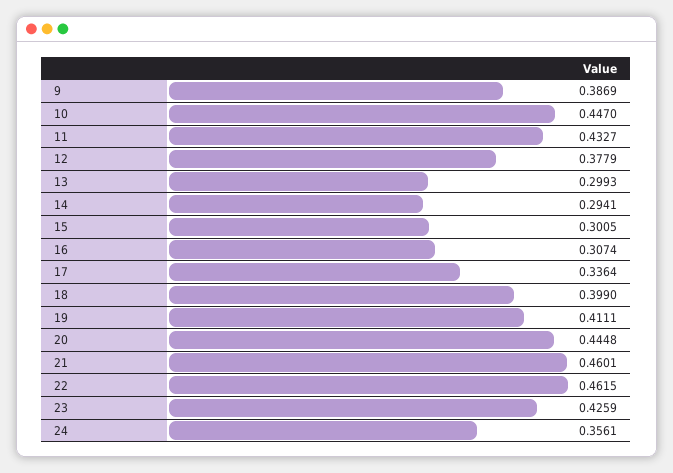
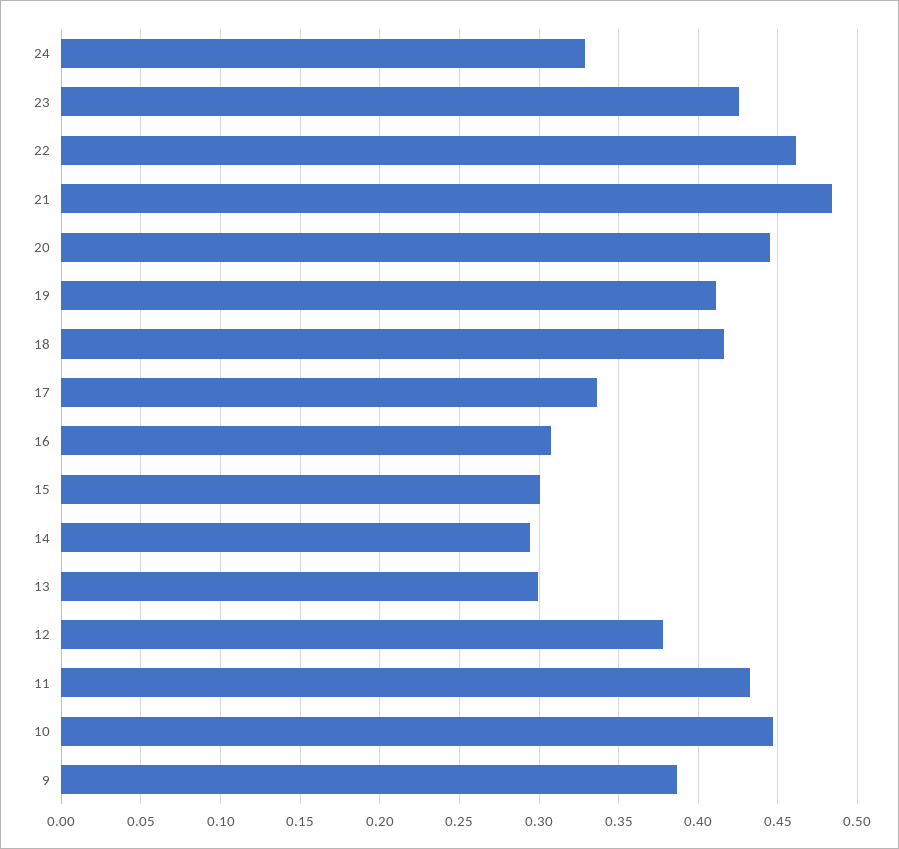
  {
    "9": 0.3869,
    "10": 0.447,
    "11": 0.4327,
    "12": 0.3779,
    "13": 0.2993,
    "14": 0.2941,
    "15": 0.3005,
    "16": 0.3074,
    "17": 0.3364,
-   "18": 0.399,
+   "18": 0.415,
    "19": 0.4111,
    "20": 0.4448,
-   "21": 0.4601,
+   "21": 0.485,
    "22": 0.4615,
    "23": 0.4259,
-   "24": 0.3561
+   "24": 0.33
  }

